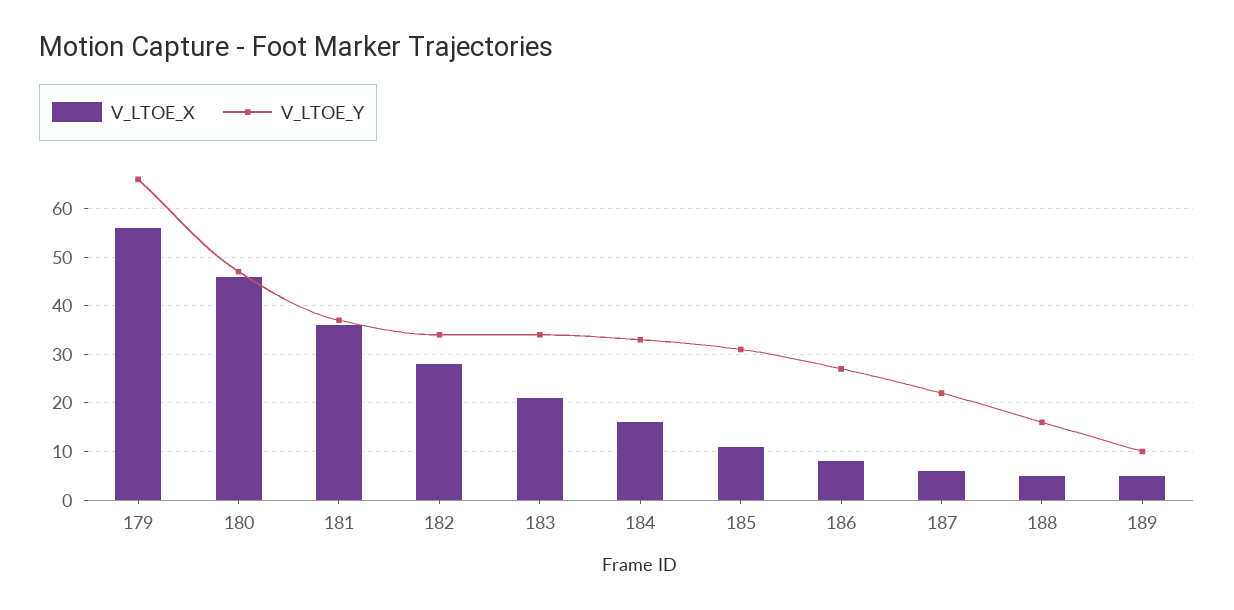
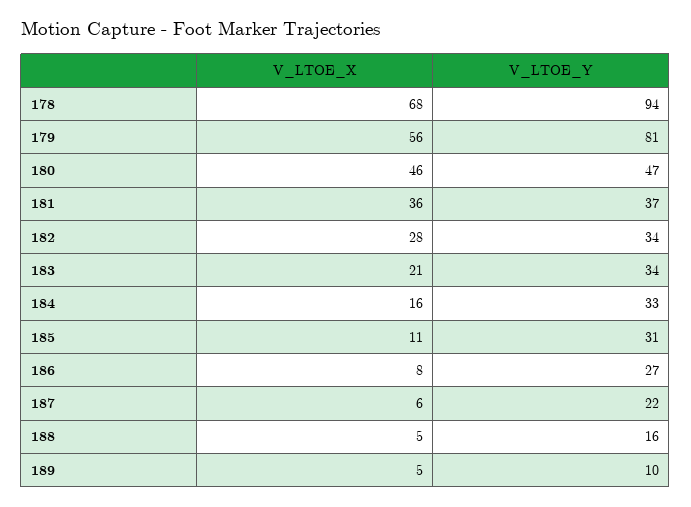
  {
    "V_LTOE_X": {
      "179": 56,
      "180": 46,
      "181": 36,
      "182": 28,
      "183": 21,
      "184": 16,
      "185": 11,
      "186": 8,
      "187": 6,
      "188": 5,
-     "189": 5
+     "189": 5,
+     "178": 68
    },
    "V_LTOE_Y": {
-     "179": 65,
+     "179": 81,
      "180": 47,
      "181": 37,
      "182": 34,
      "183": 34,
      "184": 33,
      "185": 31,
      "186": 27,
      "187": 22,
      "188": 16,
-     "189": 10
+     "189": 10,
+     "178": 94
    }
  }

